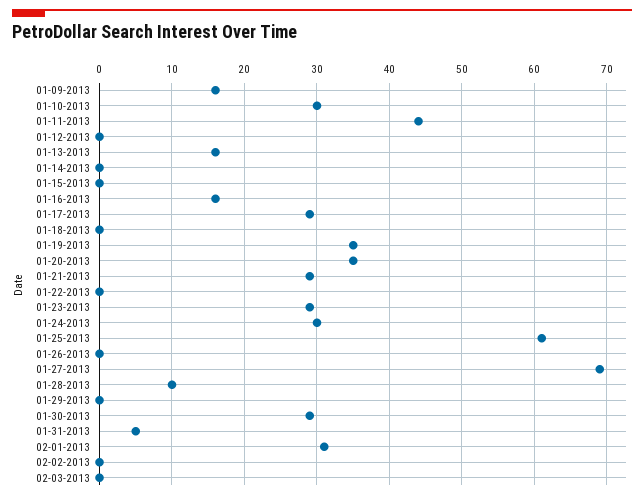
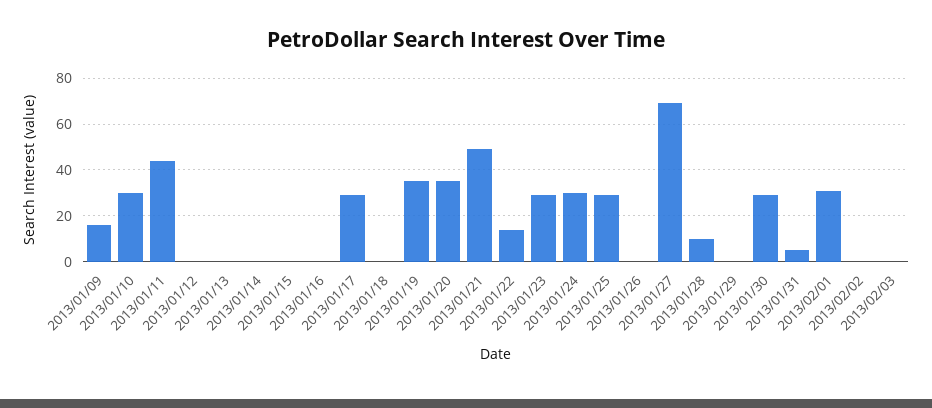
  {
    "01-09-2013": 16,
    "01-10-2013": 30,
    "01-11-2013": 44,
    "01-12-2013": 0,
-   "01-13-2013": 16,
+   "01-13-2013": 0,
    "01-14-2013": 0,
    "01-15-2013": 0,
-   "01-16-2013": 16,
+   "01-16-2013": 0,
    "01-17-2013": 29,
    "01-18-2013": 0,
    "01-19-2013": 35,
    "01-20-2013": 35,
-   "01-21-2013": 29,
+   "01-21-2013": 50,
-   "01-22-2013": 0,
+   "01-22-2013": 15,
    "01-23-2013": 29,
    "01-24-2013": 30,
-   "01-25-2013": 61,
+   "01-25-2013": 30,
    "01-26-2013": 0,
    "01-27-2013": 69,
    "01-28-2013": 10,
    "01-29-2013": 0,
    "01-30-2013": 29,
    "01-31-2013": 5,
    "02-01-2013": 31,
    "02-02-2013": 0,
    "02-03-2013": 0
  }

